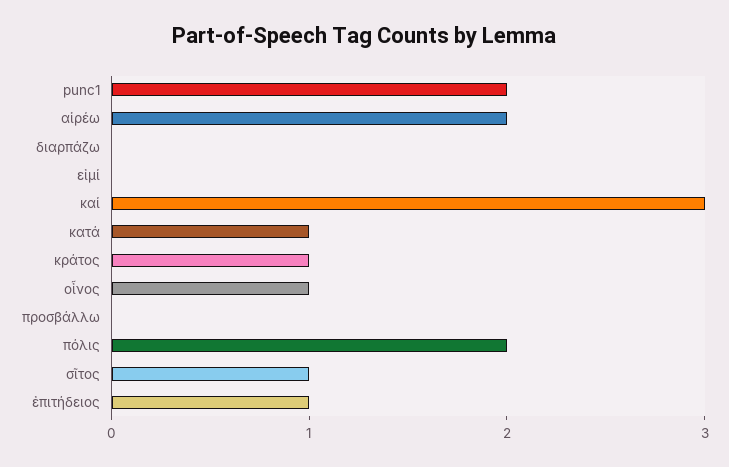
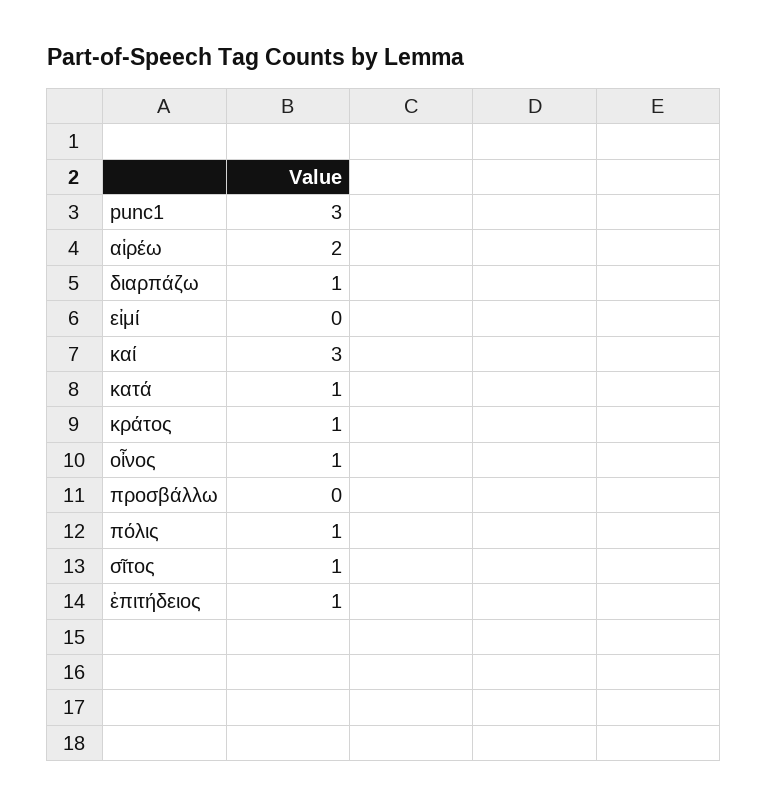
  {
-   "punc1": 2,
+   "punc1": 3,
    "αἱρέω": 2,
-   "διαρπάζω": 0,
+   "διαρπάζω": 1,
    "εἰμί": 0,
    "καί": 3,
    "κατά": 1,
    "κράτος": 1,
    "οἶνος": 1,
    "προσβάλλω": 0,
-   "πόλις": 2,
+   "πόλις": 1,
    "σῖτος": 1,
    "ἐπιτήδειος": 1
  }

